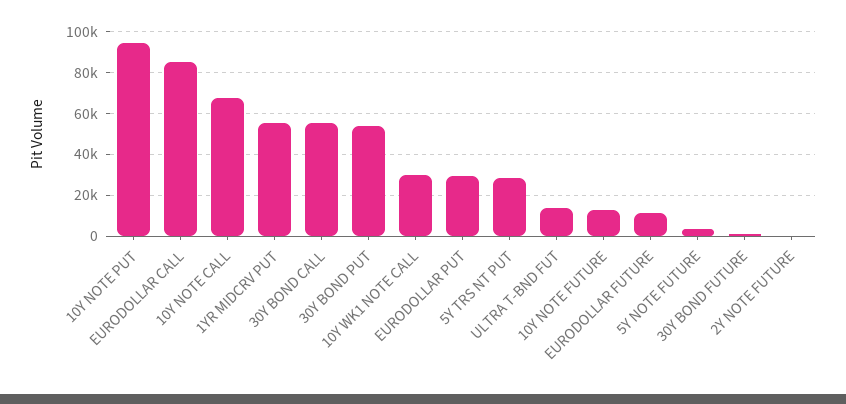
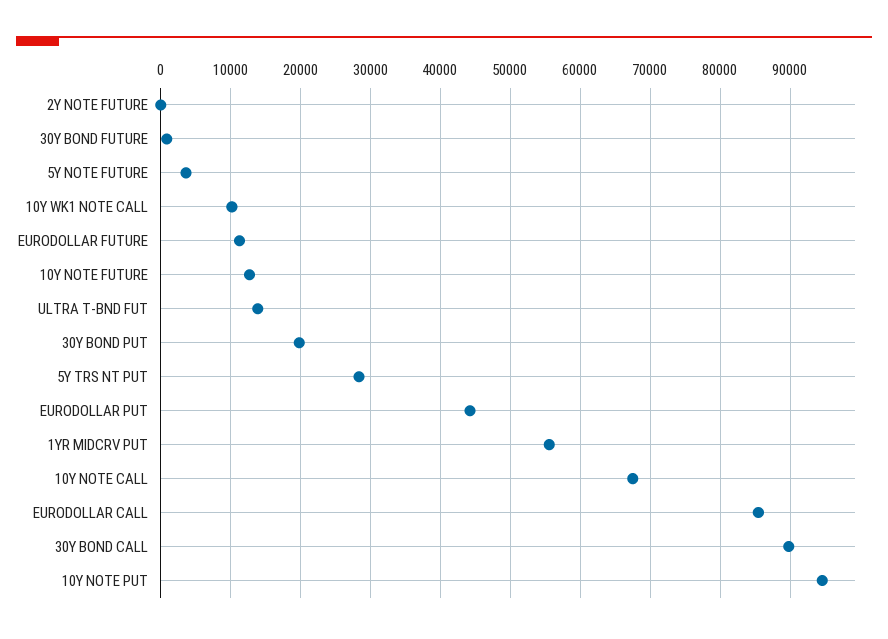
  {
    "10Y NOTE PUT": 95000,
    "EURODOLLAR CALL": 85000,
    "10Y NOTE CALL": 68000,
    "1YR MIDCRV PUT": 56000,
-   "30Y BOND CALL": 55000,
+   "30Y BOND CALL": 90000,
-   "30Y BOND PUT": 55000,
+   "30Y BOND PUT": 20000,
-   "10Y WK1 NOTE CALL": 30000,
+   "10Y WK1 NOTE CALL": 10000,
-   "EURODOLLAR PUT": 30000,
+   "EURODOLLAR PUT": 44000,
    "5Y TRS NT PUT": 28000,
    "ULTRA T-BND FUT": 14000,
    "10Y NOTE FUTURE": 13000,
    "EURODOLLAR FUTURE": 11000,
    "5Y NOTE FUTURE": 4000,
    "30Y BOND FUTURE": 1000,
    "2Y NOTE FUTURE": 0
  }

